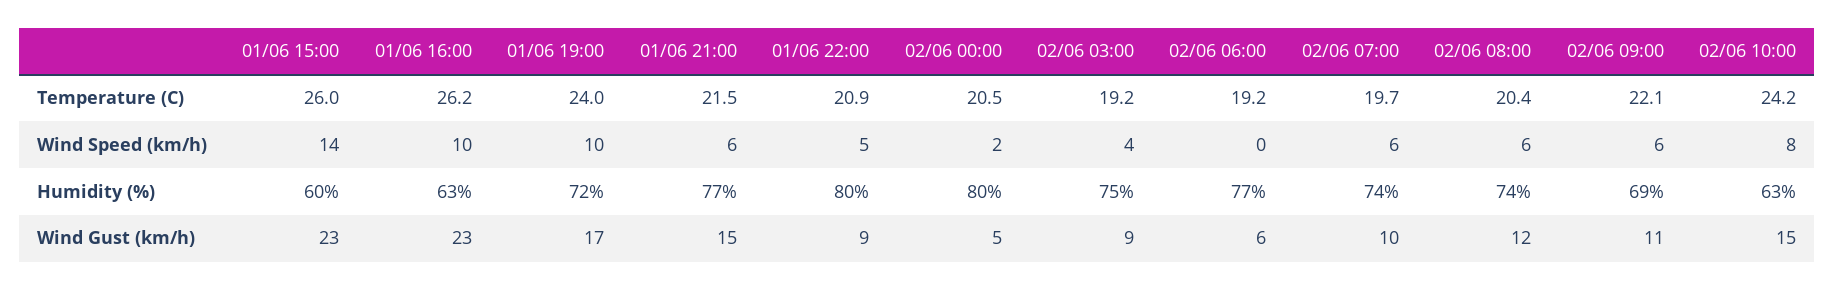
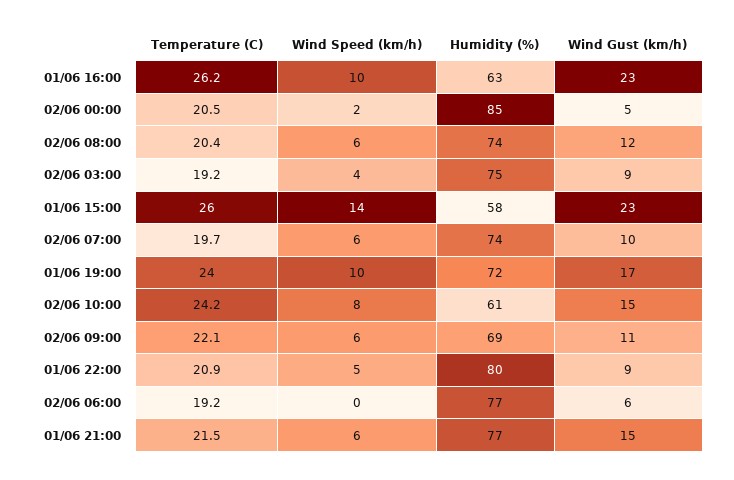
  {
    "01/06 15:00": {
      "Temperature (C)": 26,
      "Wind Speed (km/h)": 14,
-     "Humidity (%)": 60,
+     "Humidity (%)": 58,
      "Wind Gust (km/h)": 23
    },
    "01/06 16:00": {
      "Temperature (C)": 26.2,
      "Wind Speed (km/h)": 10,
      "Humidity (%)": 63,
      "Wind Gust (km/h)": 23
    },
    "01/06 19:00": {
      "Temperature (C)": 24,
      "Wind Speed (km/h)": 10,
      "Humidity (%)": 72,
      "Wind Gust (km/h)": 17
    },
    "01/06 21:00": {
      "Temperature (C)": 21.5,
      "Wind Speed (km/h)": 6,
      "Humidity (%)": 77,
      "Wind Gust (km/h)": 15
    },
    "01/06 22:00": {
      "Temperature (C)": 20.9,
      "Wind Speed (km/h)": 5,
      "Humidity (%)": 80,
      "Wind Gust (km/h)": 9
    },
    "02/06 00:00": {
      "Temperature (C)": 20.5,
      "Wind Speed (km/h)": 2,
-     "Humidity (%)": 80,
+     "Humidity (%)": 85,
      "Wind Gust (km/h)": 5
    },
    "02/06 03:00": {
      "Temperature (C)": 19.2,
      "Wind Speed (km/h)": 4,
      "Humidity (%)": 75,
      "Wind Gust (km/h)": 9
    },
    "02/06 06:00": {
      "Temperature (C)": 19.2,
      "Wind Speed (km/h)": 0,
      "Humidity (%)": 77,
      "Wind Gust (km/h)": 6
    },
    "02/06 07:00": {
      "Temperature (C)": 19.7,
      "Wind Speed (km/h)": 6,
      "Humidity (%)": 74,
      "Wind Gust (km/h)": 10
    },
    "02/06 08:00": {
      "Temperature (C)": 20.4,
      "Wind Speed (km/h)": 6,
      "Humidity (%)": 74,
      "Wind Gust (km/h)": 12
    },
    "02/06 09:00": {
      "Temperature (C)": 22.1,
      "Wind Speed (km/h)": 6,
      "Humidity (%)": 69,
      "Wind Gust (km/h)": 11
    },
    "02/06 10:00": {
      "Temperature (C)": 24.2,
      "Wind Speed (km/h)": 8,
-     "Humidity (%)": 63,
+     "Humidity (%)": 61,
      "Wind Gust (km/h)": 15
    }
  }

